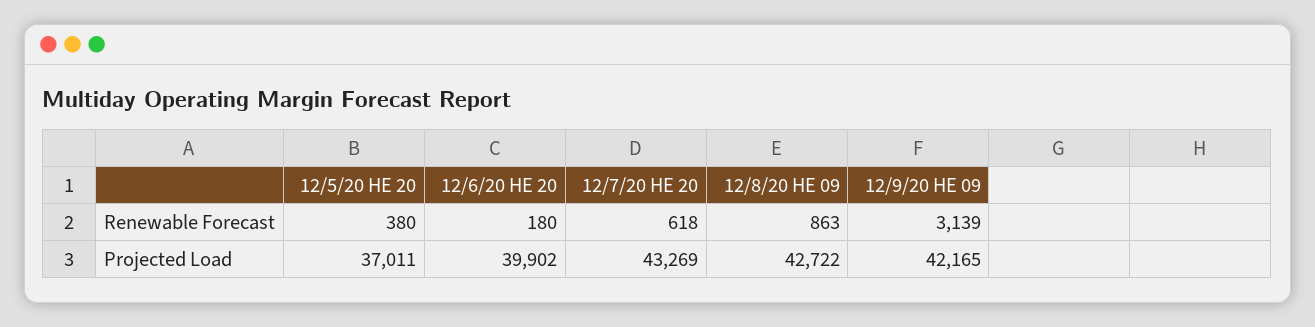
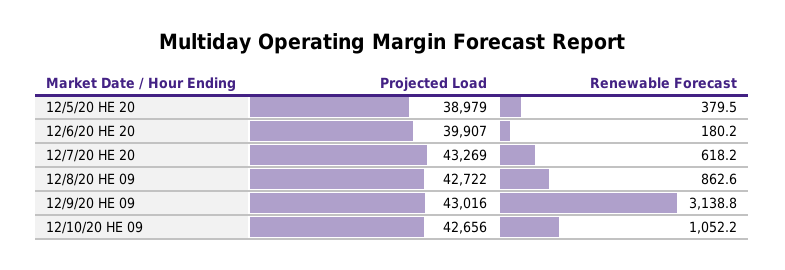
  {
    "12/5/20 HE 20": {
      "Renewable Forecast": 379.5,
-     "Projected Load": 37011
+     "Projected Load": 38979
    },
    "12/6/20 HE 20": {
      "Renewable Forecast": 180.2,
-     "Projected Load": 39902
+     "Projected Load": 39907
    },
    "12/7/20 HE 20": {
      "Renewable Forecast": 618.2,
      "Projected Load": 43269
    },
    "12/8/20 HE 09": {
      "Renewable Forecast": 862.6,
      "Projected Load": 42722
    },
    "12/9/20 HE 09": {
      "Renewable Forecast": 3138.8,
-     "Projected Load": 42165
+     "Projected Load": 43016
-   }
+   },
+   "12/10/20 HE 09": {
+     "Projected Load": 42656,
+     "Renewable Forecast": 1052.2
+   }
  }

